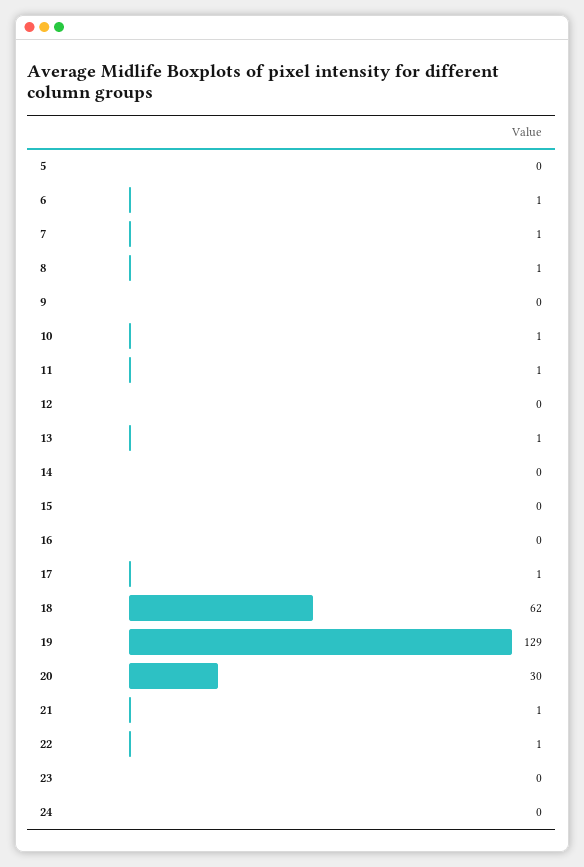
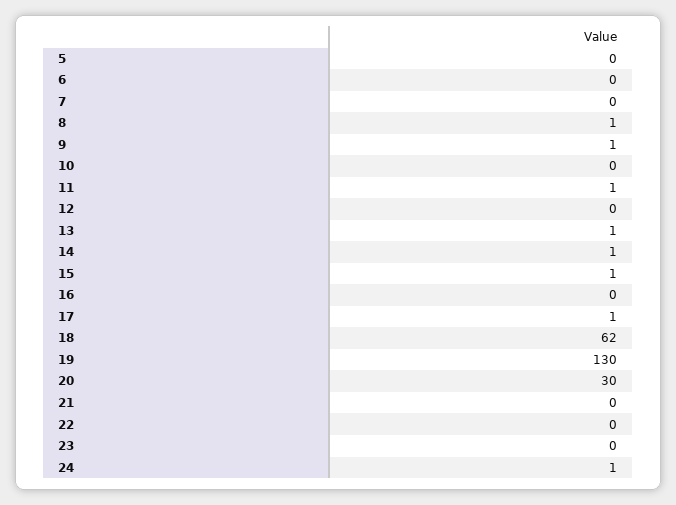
  {
    "5": 0,
-   "6": 1,
+   "6": 0,
-   "7": 1,
+   "7": 0,
    "8": 1,
-   "9": 0,
+   "9": 1,
-   "10": 1,
+   "10": 0,
    "11": 1,
    "12": 0,
    "13": 1,
-   "14": 0,
+   "14": 1,
-   "15": 0,
+   "15": 1,
    "16": 0,
    "17": 1,
    "18": 62,
-   "19": 129,
+   "19": 130,
    "20": 30,
-   "21": 1,
+   "21": 0,
-   "22": 1,
+   "22": 0,
    "23": 0,
-   "24": 0
+   "24": 1
  }

